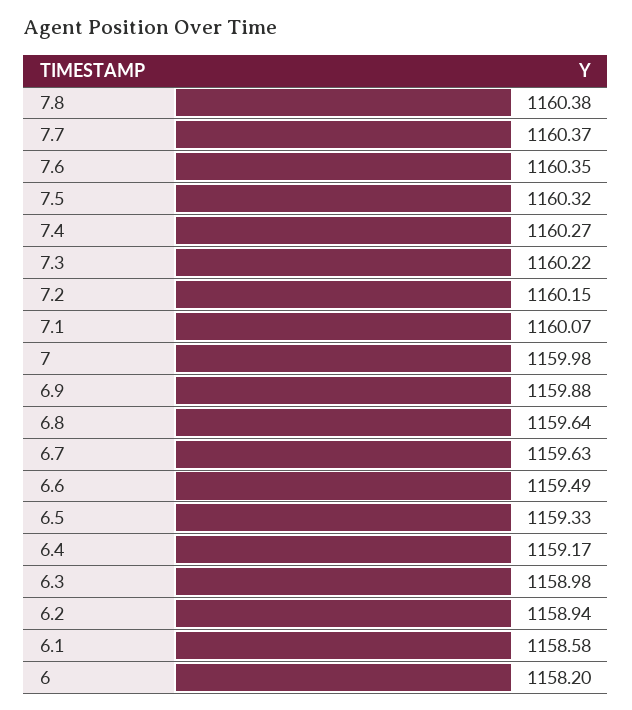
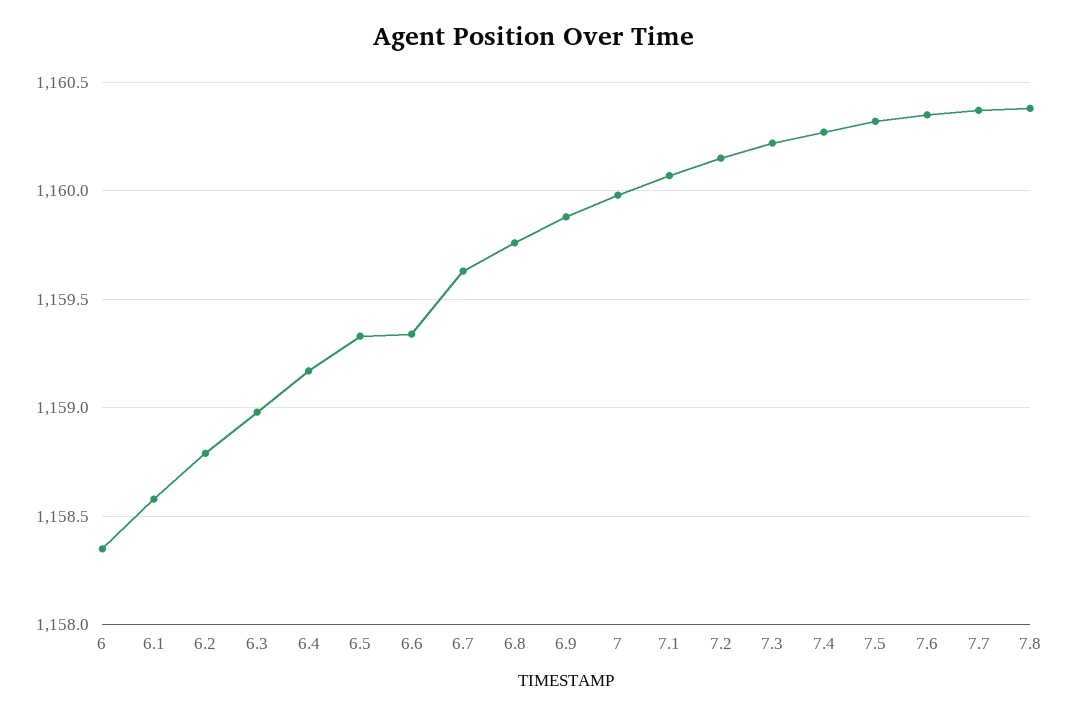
  {
    "7.8": 1160.38,
    "7.7": 1160.37,
    "7.6": 1160.35,
    "7.5": 1160.32,
    "7.4": 1160.27,
    "7.3": 1160.22,
    "7.2": 1160.15,
    "7.1": 1160.07,
    "7": 1159.98,
    "6.9": 1159.88,
-   "6.8": 1159.64,
+   "6.8": 1159.75,
    "6.7": 1159.63,
-   "6.6": 1159.49,
+   "6.6": 1159.35,
    "6.5": 1159.33,
    "6.4": 1159.17,
    "6.3": 1158.98,
-   "6.2": 1158.94,
+   "6.2": 1158.8,
    "6.1": 1158.58,
-   "6": 1158.2
+   "6": 1158.35
  }

